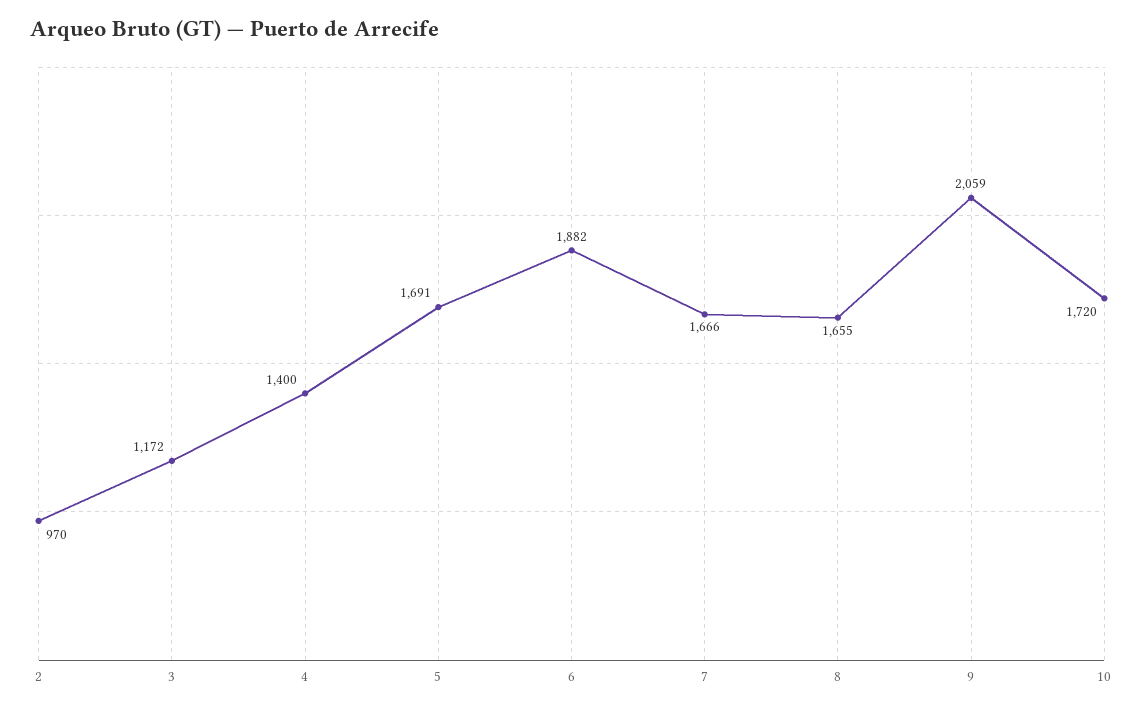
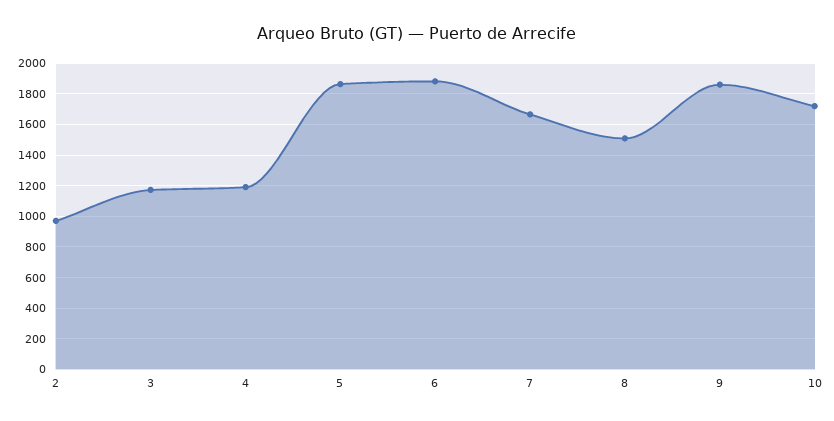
  {
    "2": 970,
    "3": 1172,
-   "4": 1400,
+   "4": 1200,
-   "5": 1691,
+   "5": 1850,
    "6": 1882,
    "7": 1666,
-   "8": 1655,
+   "8": 1500,
-   "9": 2059,
+   "9": 1850,
    "10": 1720
  }

